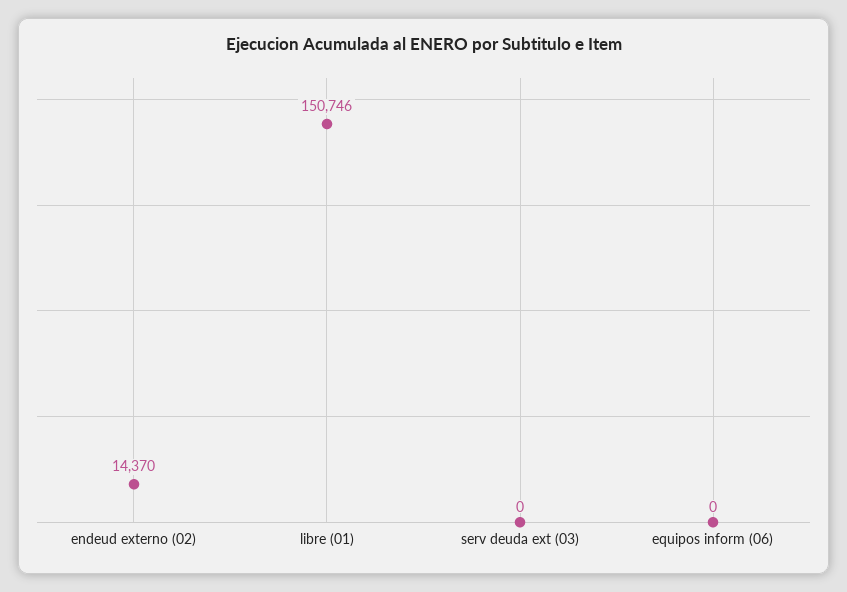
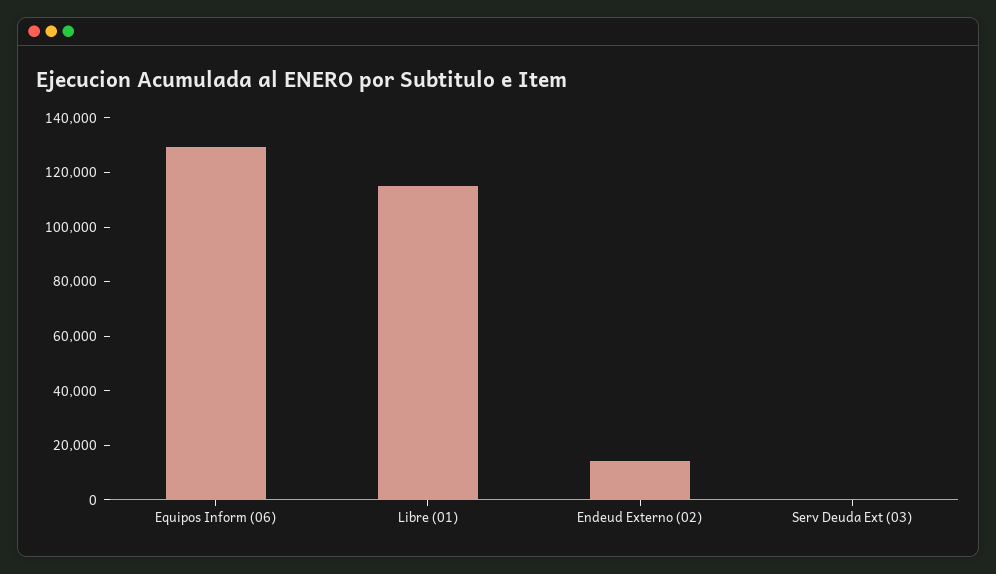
  {
    "endeud externo (02)": 14370,
-   "libre (01)": 150746,
+   "libre (01)": 115000,
    "serv deuda ext (03)": 0,
-   "equipos inform (06)": 0
+   "equipos inform (06)": 130000
  }

